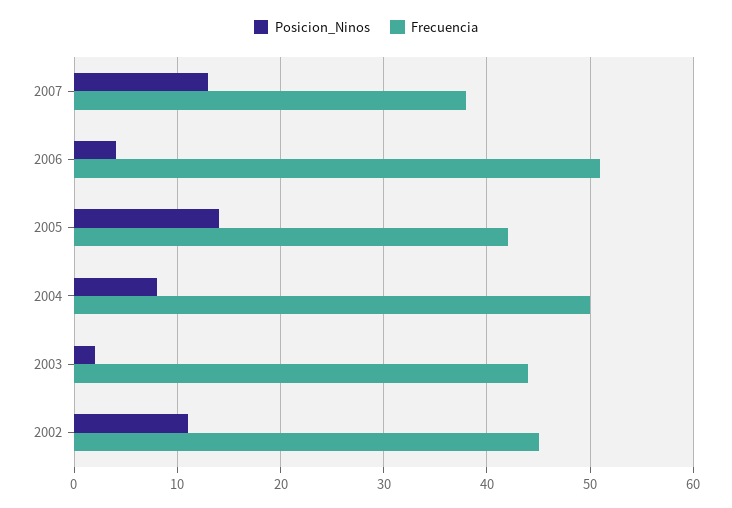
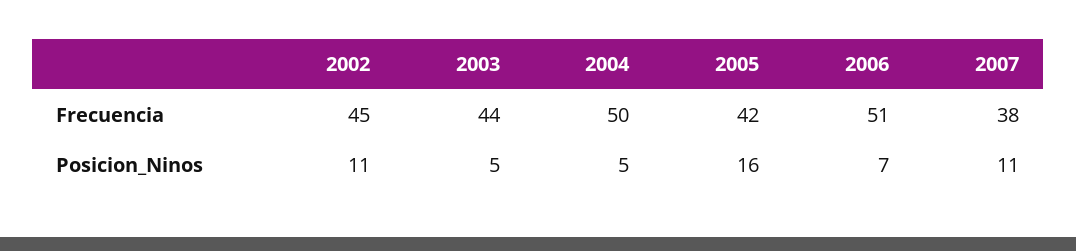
  {
    "Posicion_Ninos": {
-     "2007": 13,
+     "2007": 11,
-     "2006": 4,
+     "2006": 7,
-     "2005": 14,
+     "2005": 16,
-     "2004": 8,
+     "2004": 5,
-     "2003": 2,
+     "2003": 5,
      "2002": 11
    },
    "Frecuencia": {
      "2007": 38,
      "2006": 51,
      "2005": 42,
      "2004": 50,
      "2003": 44,
      "2002": 45
    }
  }

